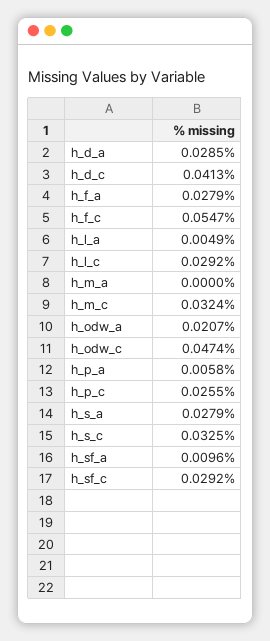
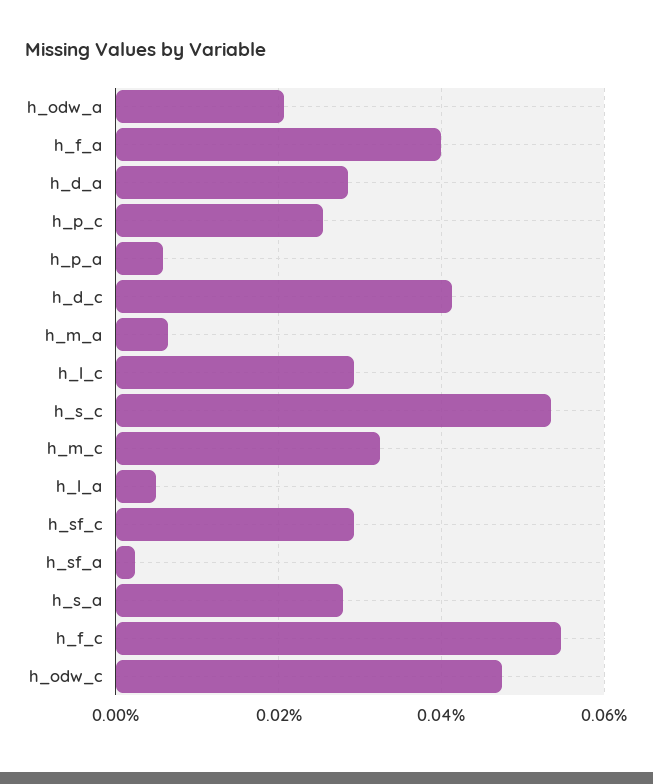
  {
    "h_d_a": 0.0285,
    "h_d_c": 0.0413,
-   "h_f_a": 0.0279,
+   "h_f_a": 0.04,
    "h_f_c": 0.0547,
    "h_l_a": 0.0049,
    "h_l_c": 0.0292,
-   "h_m_a": 0,
+   "h_m_a": 0.006,
    "h_m_c": 0.0324,
    "h_odw_a": 0.0207,
    "h_odw_c": 0.0474,
    "h_p_a": 0.0058,
    "h_p_c": 0.0255,
    "h_s_a": 0.0279,
-   "h_s_c": 0.0325,
+   "h_s_c": 0.054,
-   "h_sf_a": 0.0096,
+   "h_sf_a": 0.002,
    "h_sf_c": 0.0292
  }

